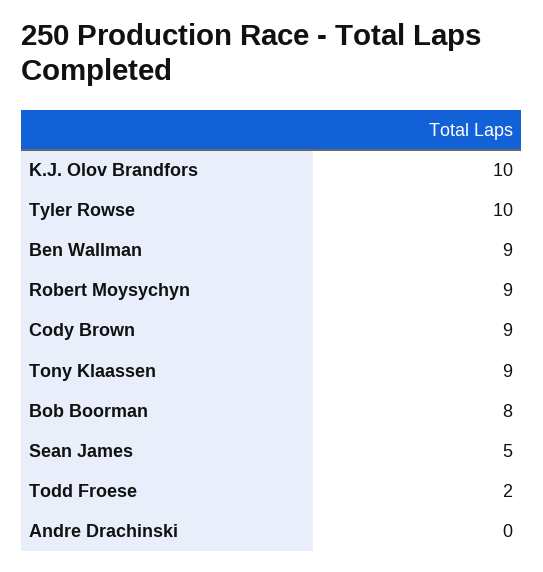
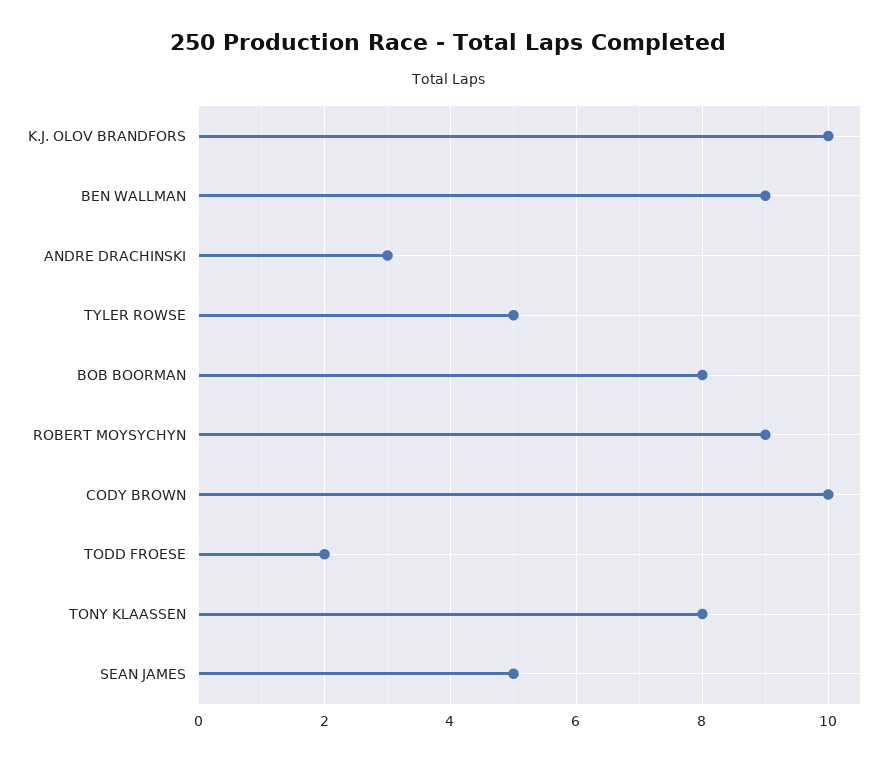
  {
    "K.J. Olov Brandfors": 10,
-   "Tyler Rowse": 10,
+   "Tyler Rowse": 5,
    "Ben Wallman": 9,
    "Robert Moysychyn": 9,
-   "Cody Brown": 9,
+   "Cody Brown": 10,
-   "Tony Klaassen": 9,
+   "Tony Klaassen": 8,
    "Bob Boorman": 8,
    "Sean James": 5,
    "Todd Froese": 2,
-   "Andre Drachinski": 0
+   "Andre Drachinski": 3
  }

